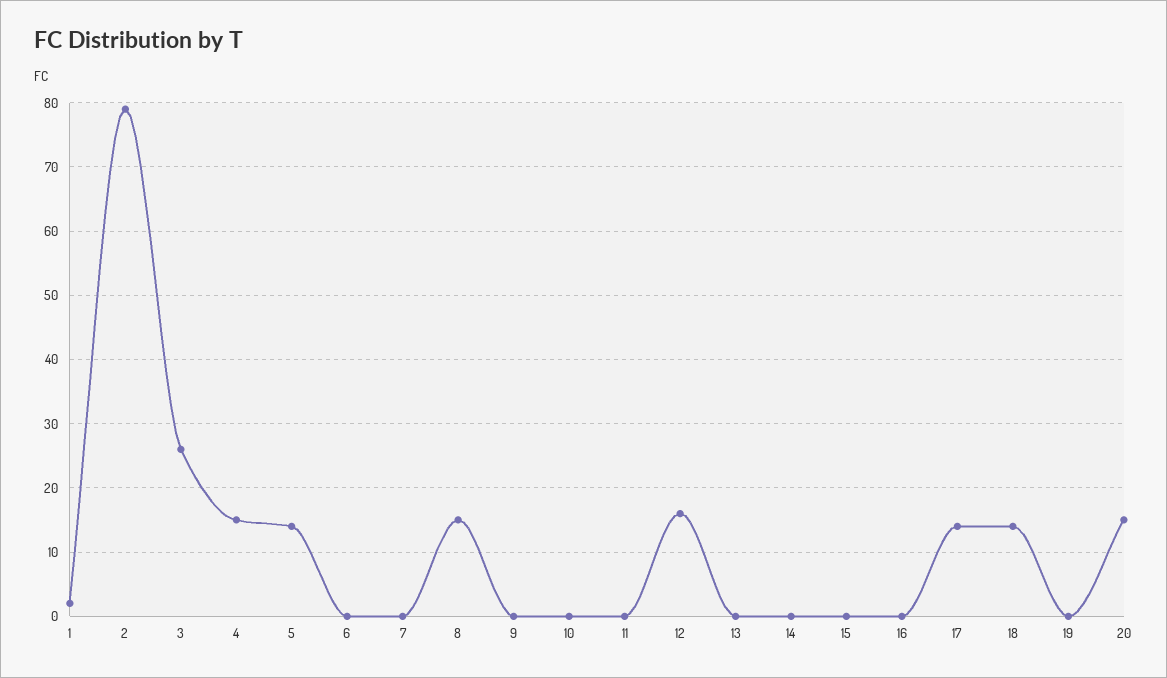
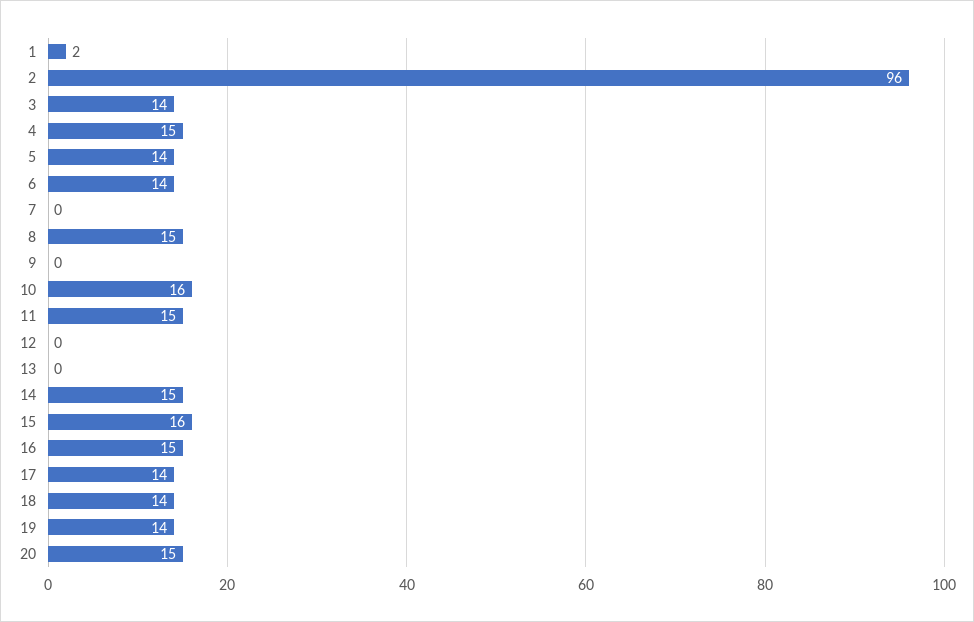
  {
    "1": 2,
-   "2": 79,
+   "2": 96,
-   "3": 26,
+   "3": 14,
    "4": 15,
    "5": 14,
-   "6": 0,
+   "6": 14,
    "7": 0,
    "8": 15,
    "9": 0,
-   "10": 0,
+   "10": 16,
-   "11": 0,
+   "11": 15,
-   "12": 16,
+   "12": 0,
    "13": 0,
-   "14": 0,
+   "14": 15,
-   "15": 0,
+   "15": 16,
-   "16": 0,
+   "16": 15,
    "17": 14,
    "18": 14,
-   "19": 0,
+   "19": 14,
    "20": 15
  }

